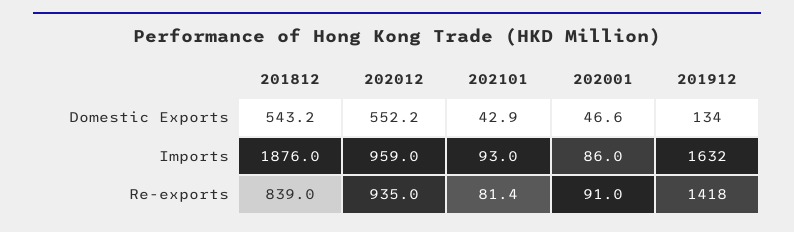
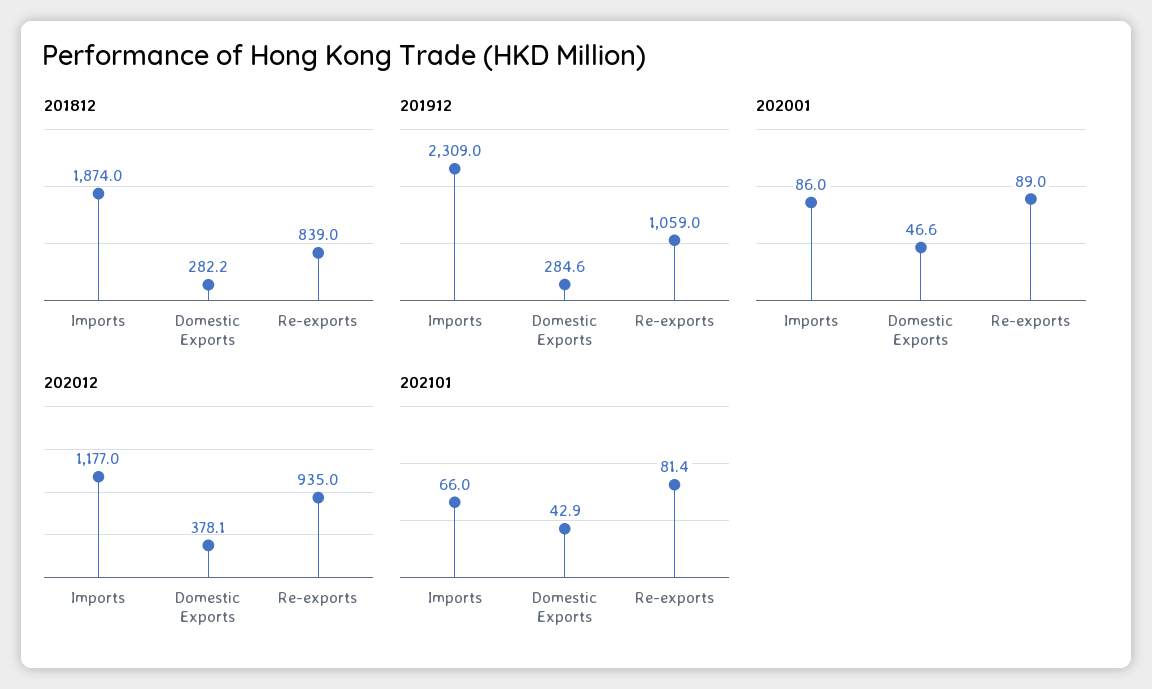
  {
    "201812": {
-     "Domestic Exports": 543.2,
+     "Domestic Exports": 282.2,
-     "Imports": 1876,
+     "Imports": 1874,
      "Re-exports": 839
    },
    "202012": {
-     "Domestic Exports": 552.2,
+     "Domestic Exports": 378.1,
-     "Imports": 959,
+     "Imports": 1177,
      "Re-exports": 935
    },
    "202101": {
      "Domestic Exports": 42.9,
-     "Imports": 93,
+     "Imports": 66,
      "Re-exports": 81.4
    },
    "202001": {
      "Domestic Exports": 46.6,
      "Imports": 86,
-     "Re-exports": 91
+     "Re-exports": 89
    },
    "201912": {
-     "Domestic Exports": 134,
+     "Domestic Exports": 284.6,
-     "Imports": 1632,
+     "Imports": 2309,
-     "Re-exports": 1418
+     "Re-exports": 1059
    }
  }

